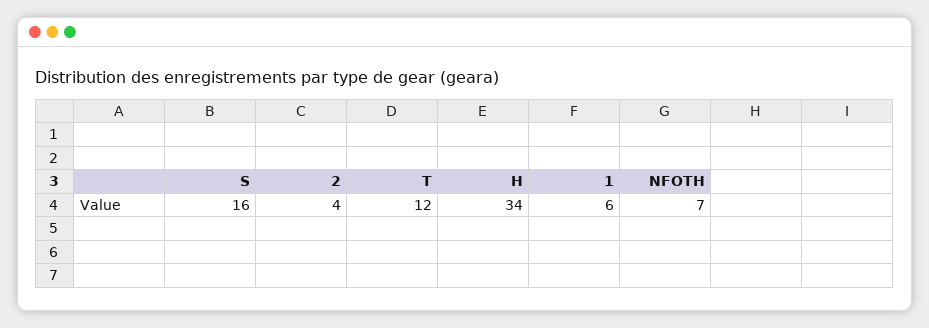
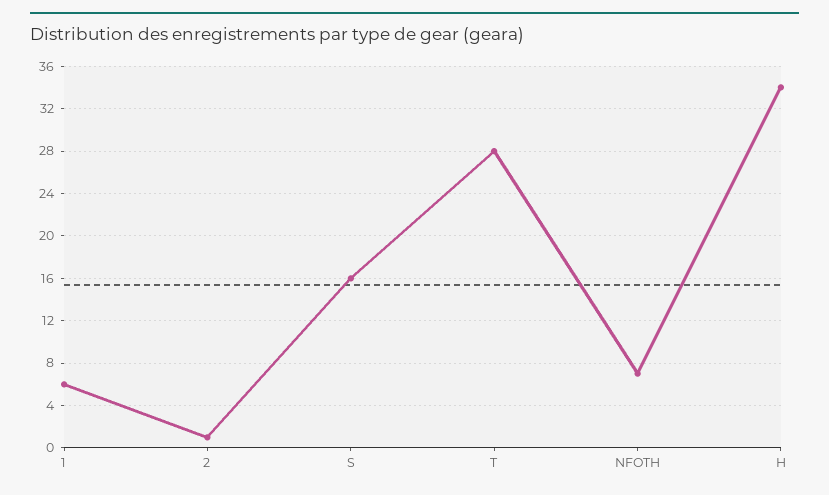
  {
    "S": 16,
-   "2": 4,
+   "2": 1,
-   "T": 12,
+   "T": 28,
    "H": 34,
    "1": 6,
    "NFOTH": 7
  }

